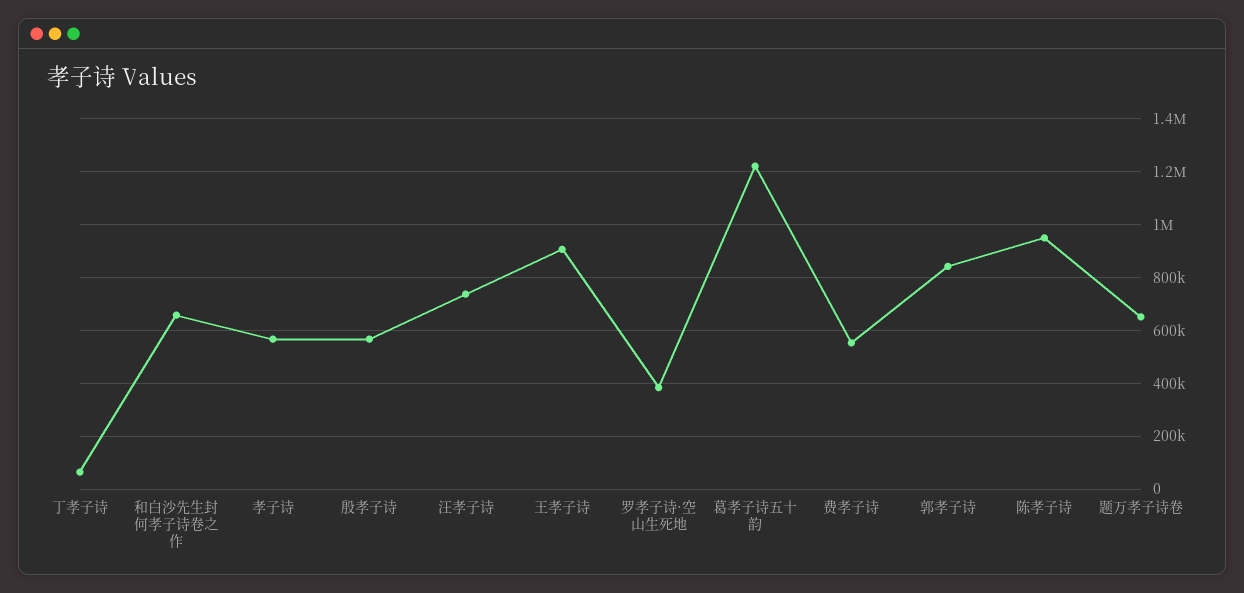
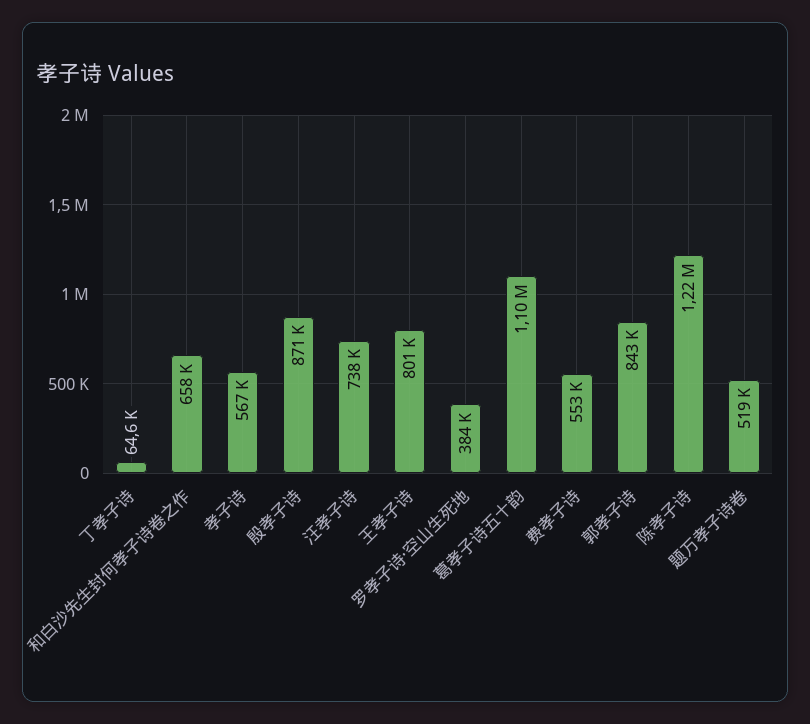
  {
    "丁孝子诗": 64600,
    "和白沙先生封何孝子诗卷之作": 658000,
    "孝子诗": 567000,
-   "殷孝子诗": 575000,
+   "殷孝子诗": 871000,
    "汪孝子诗": 738000,
-   "王孝子诗": 900000,
+   "王孝子诗": 801000,
    "罗孝子诗·空山生死地": 384000,
-   "葛孝子诗五十韵": 1225000,
+   "葛孝子诗五十韵": 1100000,
    "费孝子诗": 553000,
    "郭孝子诗": 843000,
-   "陈孝子诗": 950000,
+   "陈孝子诗": 1220000,
-   "题万孝子诗卷": 650000
+   "题万孝子诗卷": 519000
  }

